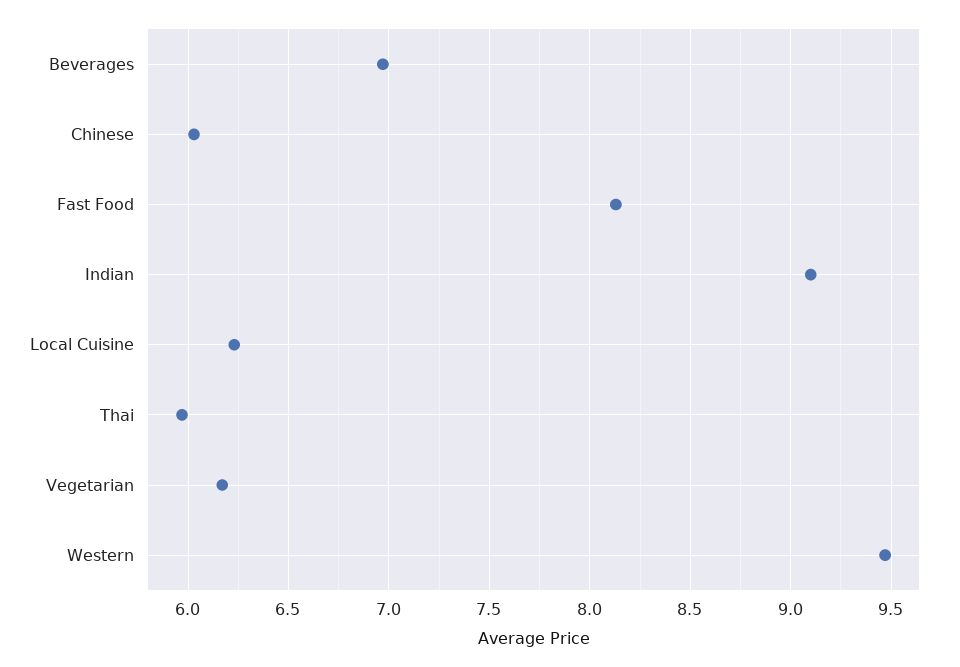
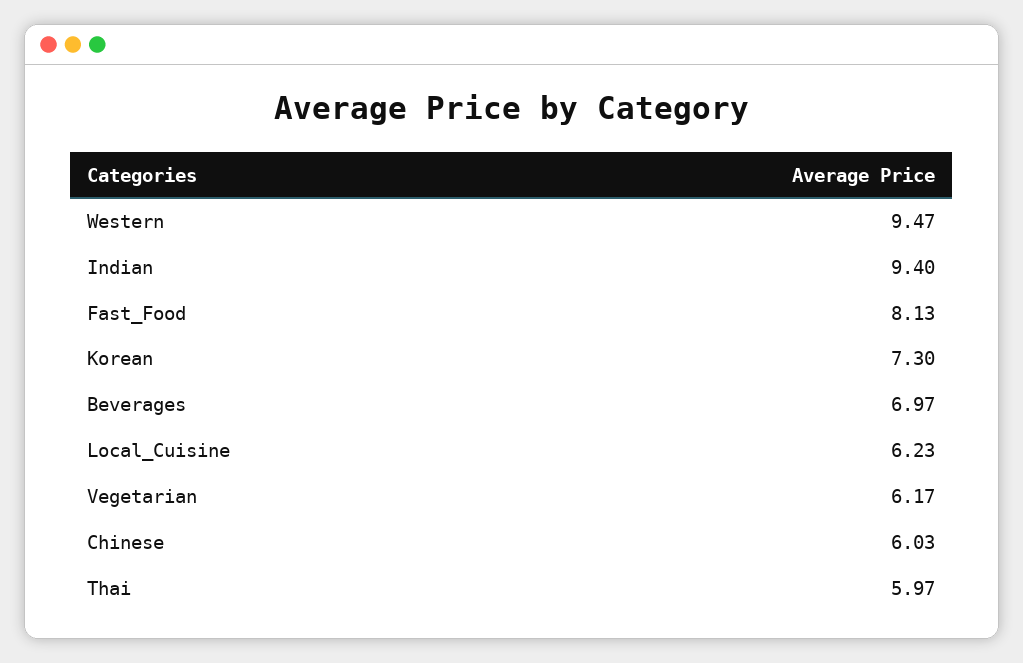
  {
    "Beverages": 6.97,
    "Chinese": 6.03,
    "Fast Food": 8.13,
-   "Indian": 9.1,
+   "Indian": 9.4,
    "Local Cuisine": 6.23,
    "Thai": 5.97,
    "Vegetarian": 6.17,
-   "Western": 9.47
+   "Western": 9.47,
+   "Korean": 7.3
  }

